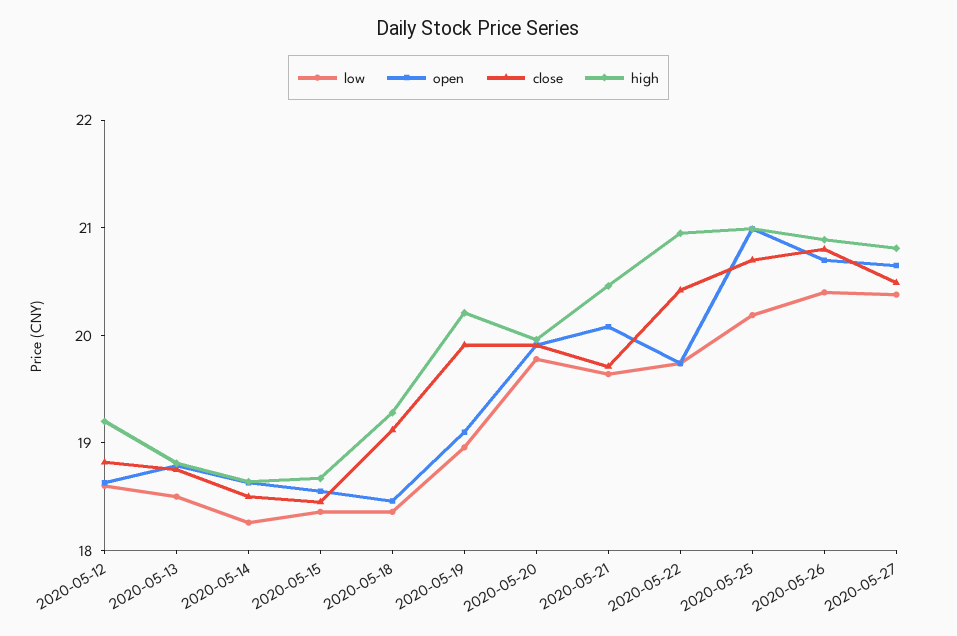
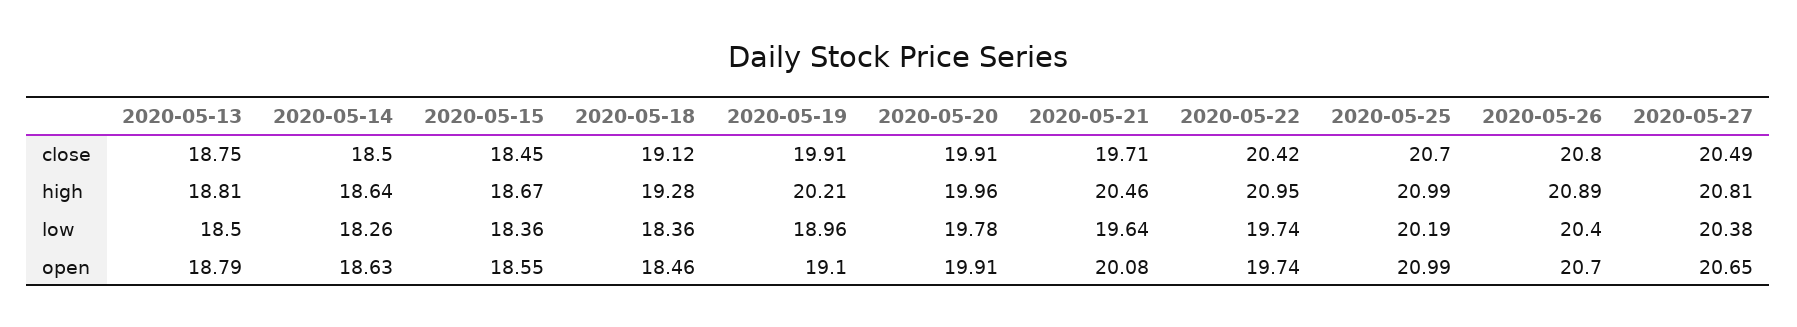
  {
    "low": {
-     "2020-05-12": 18.6,
      "2020-05-13": 18.5,
      "2020-05-14": 18.26,
      "2020-05-15": 18.36,
      "2020-05-18": 18.36,
      "2020-05-19": 18.96,
      "2020-05-20": 19.78,
      "2020-05-21": 19.64,
      "2020-05-22": 19.74,
      "2020-05-25": 20.19,
      "2020-05-26": 20.4,
      "2020-05-27": 20.38
    },
    "open": {
-     "2020-05-12": 18.6,
      "2020-05-13": 18.79,
      "2020-05-14": 18.63,
      "2020-05-15": 18.55,
      "2020-05-18": 18.46,
      "2020-05-19": 19.1,
      "2020-05-20": 19.91,
      "2020-05-21": 20.08,
      "2020-05-22": 19.74,
      "2020-05-25": 20.99,
      "2020-05-26": 20.7,
      "2020-05-27": 20.65
    },
    "close": {
-     "2020-05-12": 18.8,
      "2020-05-13": 18.75,
      "2020-05-14": 18.5,
      "2020-05-15": 18.45,
      "2020-05-18": 19.12,
      "2020-05-19": 19.91,
      "2020-05-20": 19.91,
      "2020-05-21": 19.71,
      "2020-05-22": 20.42,
      "2020-05-25": 20.7,
      "2020-05-26": 20.8,
      "2020-05-27": 20.49
    },
    "high": {
-     "2020-05-12": 19.2,
      "2020-05-13": 18.81,
      "2020-05-14": 18.64,
      "2020-05-15": 18.67,
      "2020-05-18": 19.28,
      "2020-05-19": 20.21,
      "2020-05-20": 19.96,
      "2020-05-21": 20.46,
      "2020-05-22": 20.95,
      "2020-05-25": 20.99,
      "2020-05-26": 20.89,
      "2020-05-27": 20.81
    }
  }

